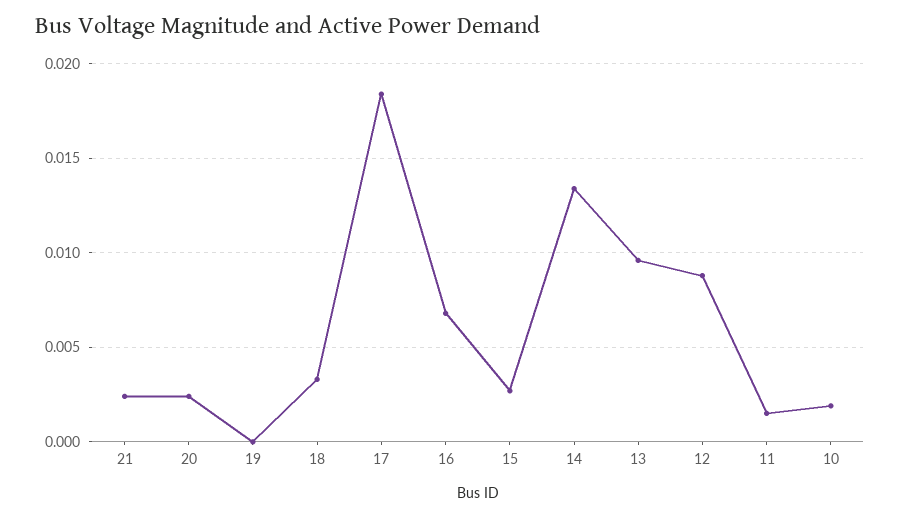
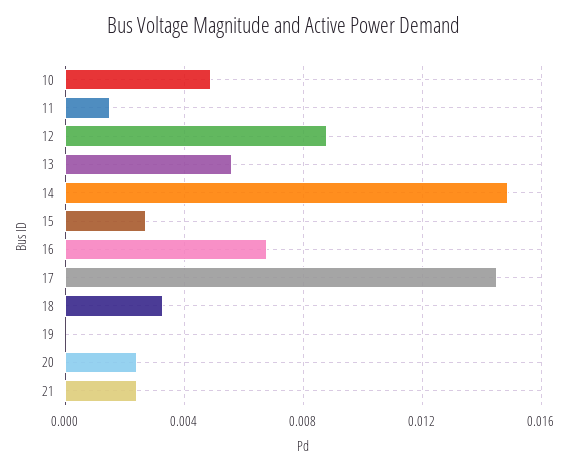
  {
    "21": 0.0025,
    "20": 0.0025,
    "19": 0,
    "18": 0.0035,
-   "17": 0.0185,
+   "17": 0.0145,
    "16": 0.007,
    "15": 0.0025,
-   "14": 0.0135,
+   "14": 0.015,
-   "13": 0.0095,
+   "13": 0.0055,
    "12": 0.009,
    "11": 0.0015,
-   "10": 0.002
+   "10": 0.005
  }

